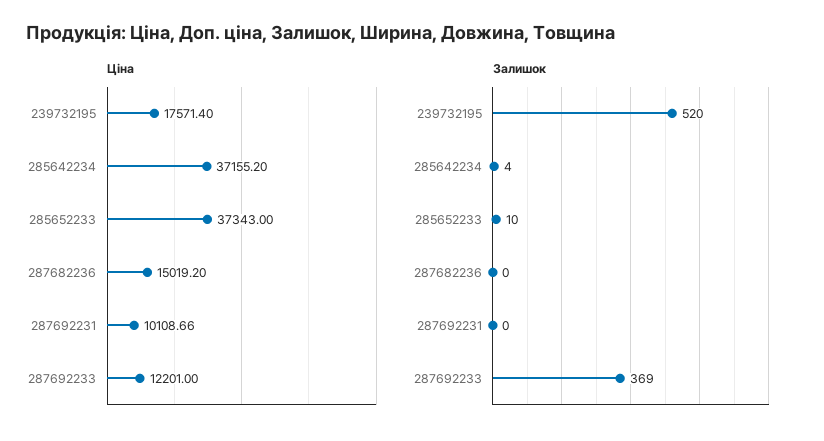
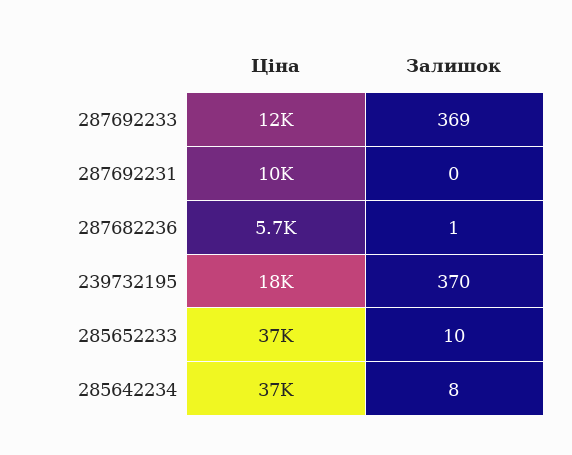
  {
    "Ціна": {
      "239732195": 17571.4,
      "285642234": 37155.2,
      "285652233": 37343,
-     "287682236": 15019.2,
+     "287682236": 5700,
      "287692231": 10108.66,
      "287692233": 12201
    },
    "Залишок": {
-     "239732195": 520,
+     "239732195": 370,
-     "285642234": 4,
+     "285642234": 8,
      "285652233": 10,
-     "287682236": 0,
+     "287682236": 1,
      "287692231": 0,
      "287692233": 369
    }
  }

